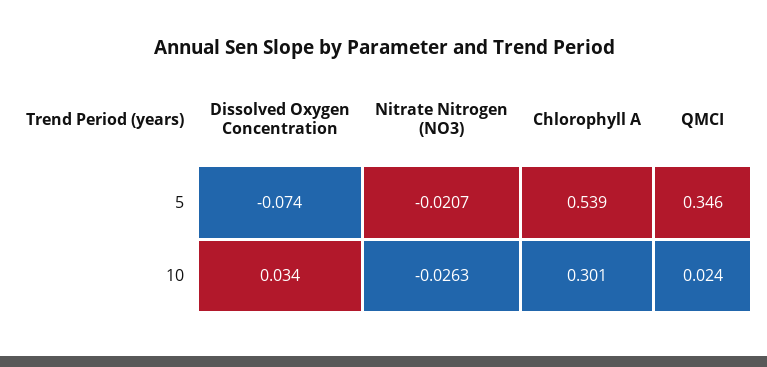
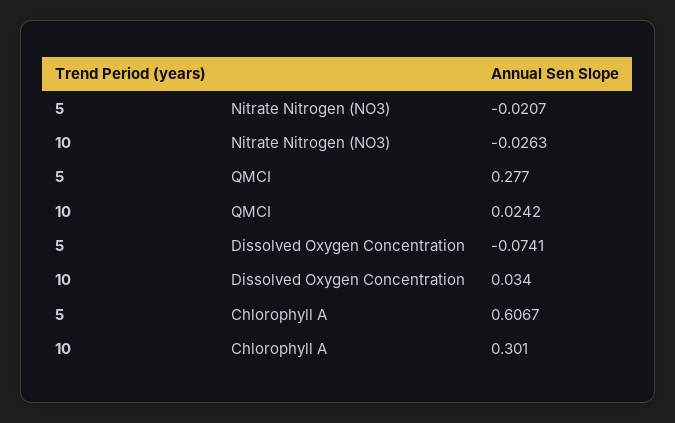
  {
    "Dissolved Oxygen Concentration": {
      "5": -0.0741,
      "10": 0.034
    },
    "Nitrate Nitrogen (NO3)": {
      "5": -0.0207,
      "10": -0.0263
    },
    "Chlorophyll A": {
-     "5": 0.539,
+     "5": 0.6067,
      "10": 0.301
    },
    "QMCI": {
-     "5": 0.346,
+     "5": 0.277,
      "10": 0.0242
    }
  }

